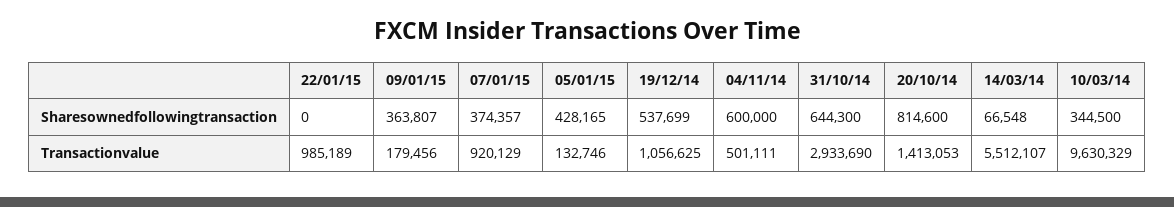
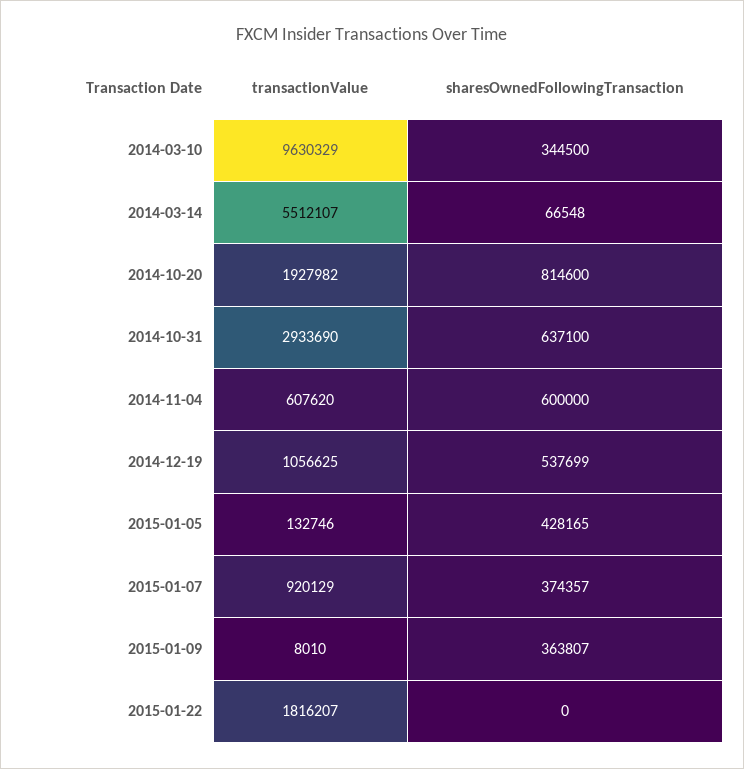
  {
    "22/01/15": {
      "Sharesownedfollowingtransaction": 0,
-     "Transactionvalue": 985189
+     "Transactionvalue": 1816207
    },
    "09/01/15": {
      "Sharesownedfollowingtransaction": 363807,
-     "Transactionvalue": 179456
+     "Transactionvalue": 8010
    },
    "07/01/15": {
      "Sharesownedfollowingtransaction": 374357,
      "Transactionvalue": 920129
    },
    "05/01/15": {
      "Sharesownedfollowingtransaction": 428165,
      "Transactionvalue": 132746
    },
    "19/12/14": {
      "Sharesownedfollowingtransaction": 537699,
      "Transactionvalue": 1056625
    },
    "04/11/14": {
      "Sharesownedfollowingtransaction": 600000,
-     "Transactionvalue": 501111
+     "Transactionvalue": 607620
    },
    "31/10/14": {
-     "Sharesownedfollowingtransaction": 644300,
+     "Sharesownedfollowingtransaction": 637100,
      "Transactionvalue": 2933690
    },
    "20/10/14": {
      "Sharesownedfollowingtransaction": 814600,
-     "Transactionvalue": 1413053
+     "Transactionvalue": 1927982
    },
    "14/03/14": {
      "Sharesownedfollowingtransaction": 66548,
      "Transactionvalue": 5512107
    },
    "10/03/14": {
      "Sharesownedfollowingtransaction": 344500,
      "Transactionvalue": 9630329
    }
  }

